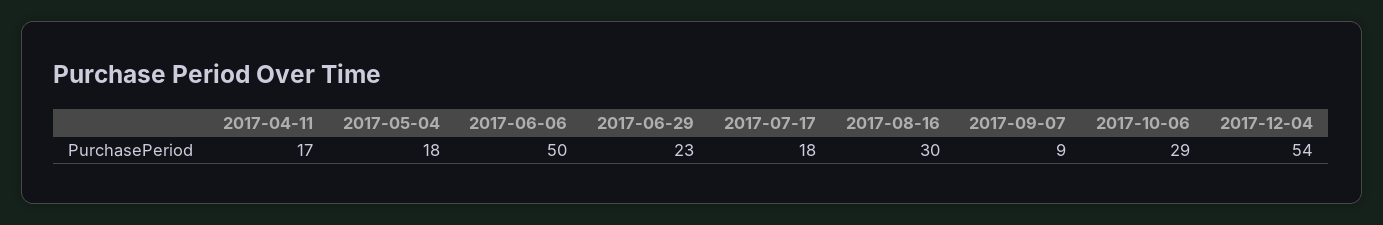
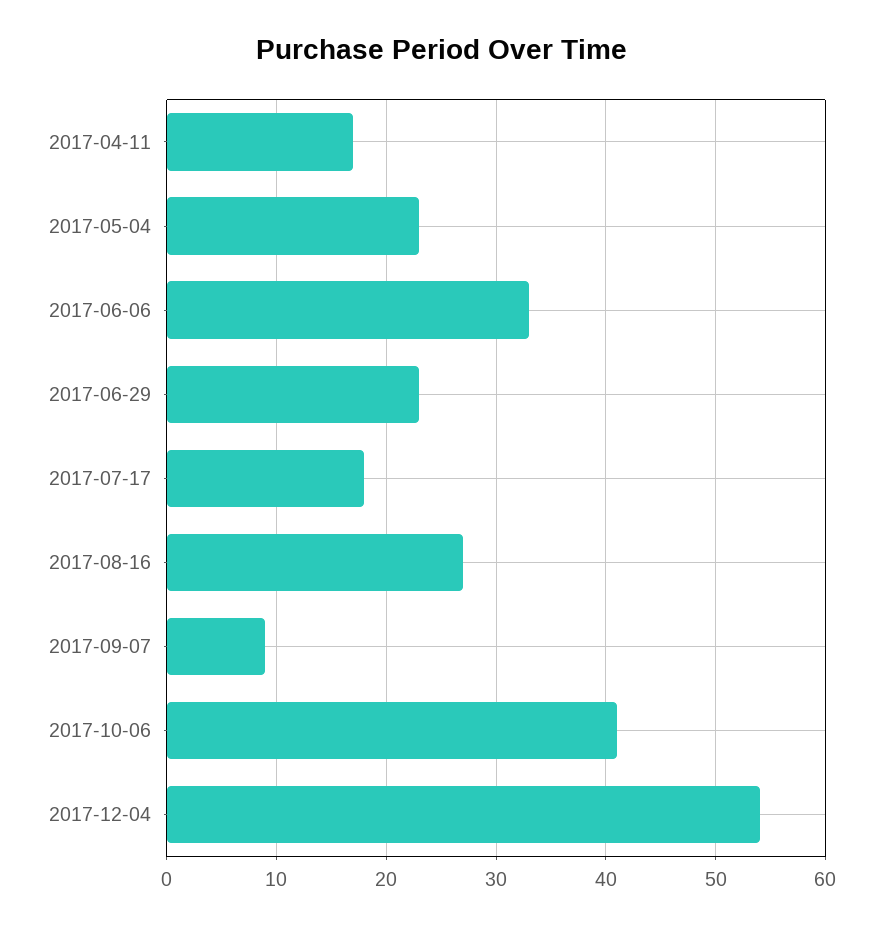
  {
    "2017-04-11": 17,
-   "2017-05-04": 18,
+   "2017-05-04": 23,
-   "2017-06-06": 50,
+   "2017-06-06": 33,
    "2017-06-29": 23,
    "2017-07-17": 18,
-   "2017-08-16": 30,
+   "2017-08-16": 27,
    "2017-09-07": 9,
-   "2017-10-06": 29,
+   "2017-10-06": 41,
    "2017-12-04": 54
  }

